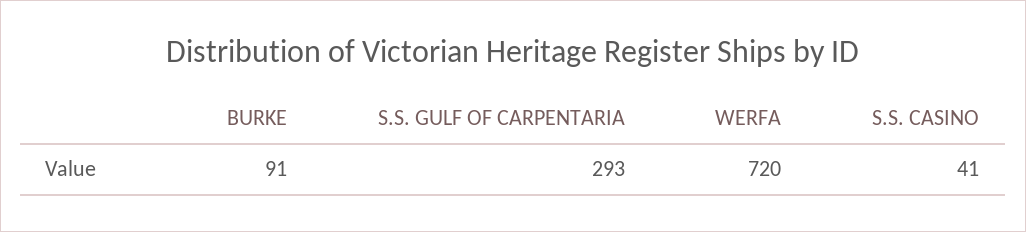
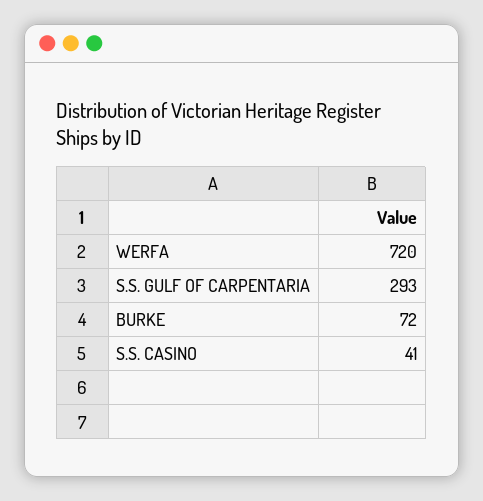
  {
-   "BURKE": 91,
+   "BURKE": 72,
    "S.S. GULF OF CARPENTARIA": 293,
    "WERFA": 720,
    "S.S. CASINO": 41
  }

